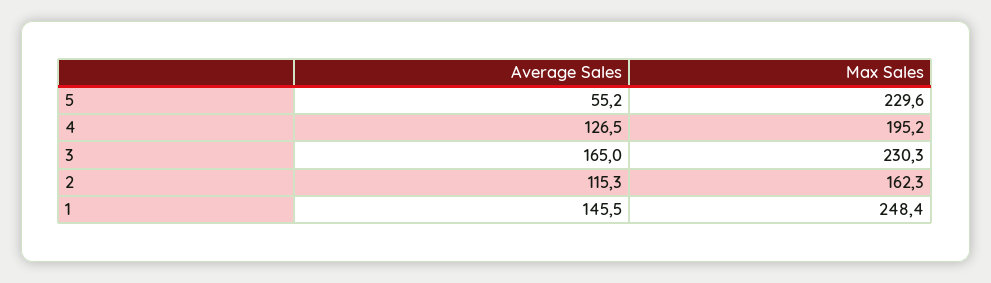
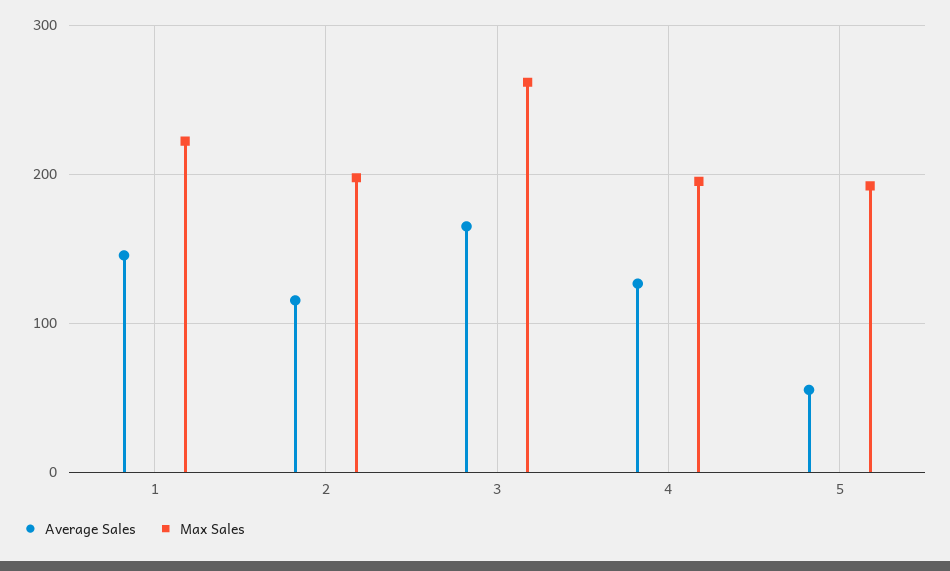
  {
    "Average Sales": {
      "5": 55.2,
      "4": 126.5,
      "3": 165,
      "2": 115.3,
      "1": 145.5
    },
    "Max Sales": {
-     "5": 229.6,
+     "5": 190,
      "4": 195.2,
-     "3": 230.3,
+     "3": 260,
-     "2": 162.3,
+     "2": 200,
-     "1": 248.4
+     "1": 220
    }
  }

